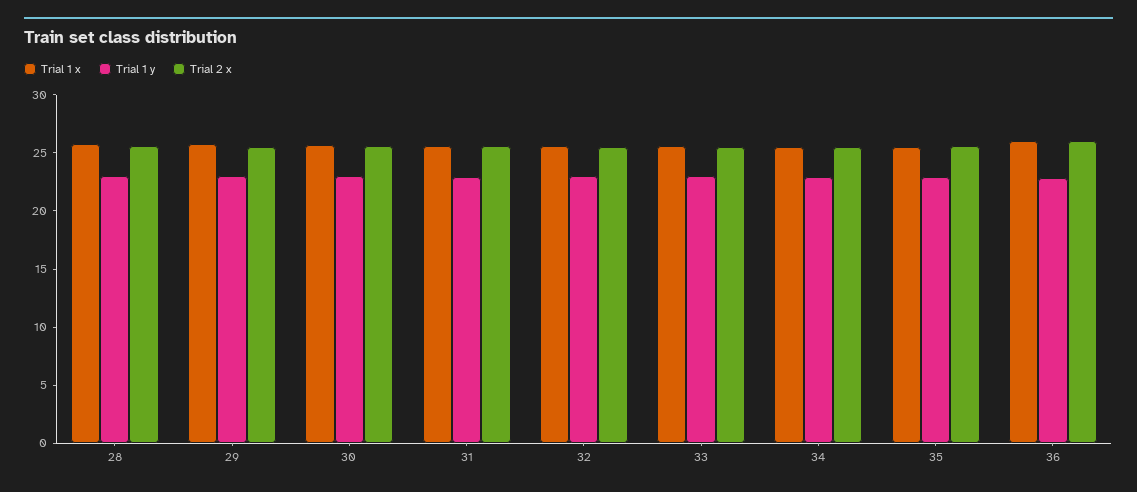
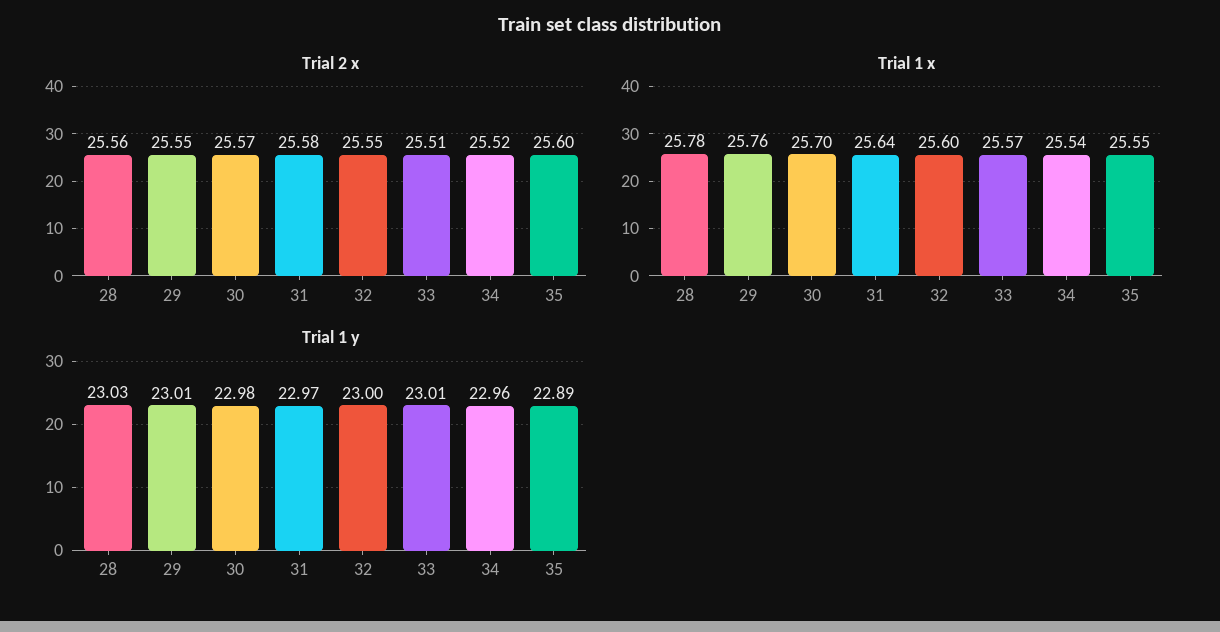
  {
    "Trial 1 x": {
      "28": 25.78,
      "29": 25.76,
      "30": 25.7,
      "31": 25.64,
      "32": 25.6,
      "33": 25.57,
      "34": 25.54,
-     "35": 25.55,
+     "35": 25.55
-     "36": 26
    },
    "Trial 1 y": {
      "28": 23.03,
      "29": 23.01,
      "30": 22.98,
      "31": 22.97,
      "32": 23,
      "33": 23.01,
      "34": 22.96,
-     "35": 22.89,
+     "35": 22.89
-     "36": 23
    },
    "Trial 2 x": {
      "28": 25.56,
      "29": 25.55,
      "30": 25.57,
      "31": 25.58,
      "32": 25.55,
      "33": 25.51,
      "34": 25.52,
-     "35": 25.6,
+     "35": 25.6
-     "36": 26
    }
  }

